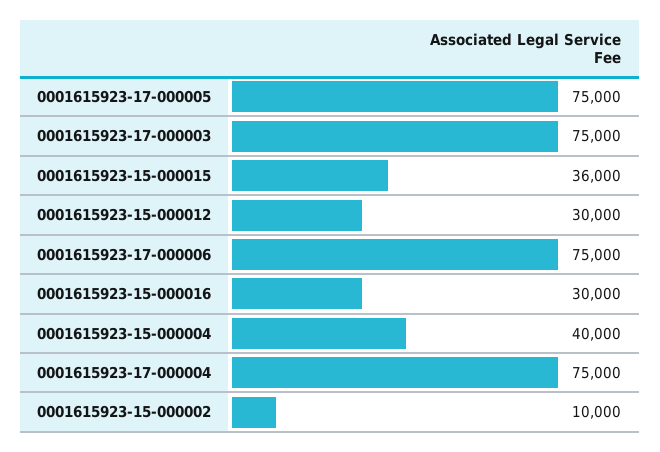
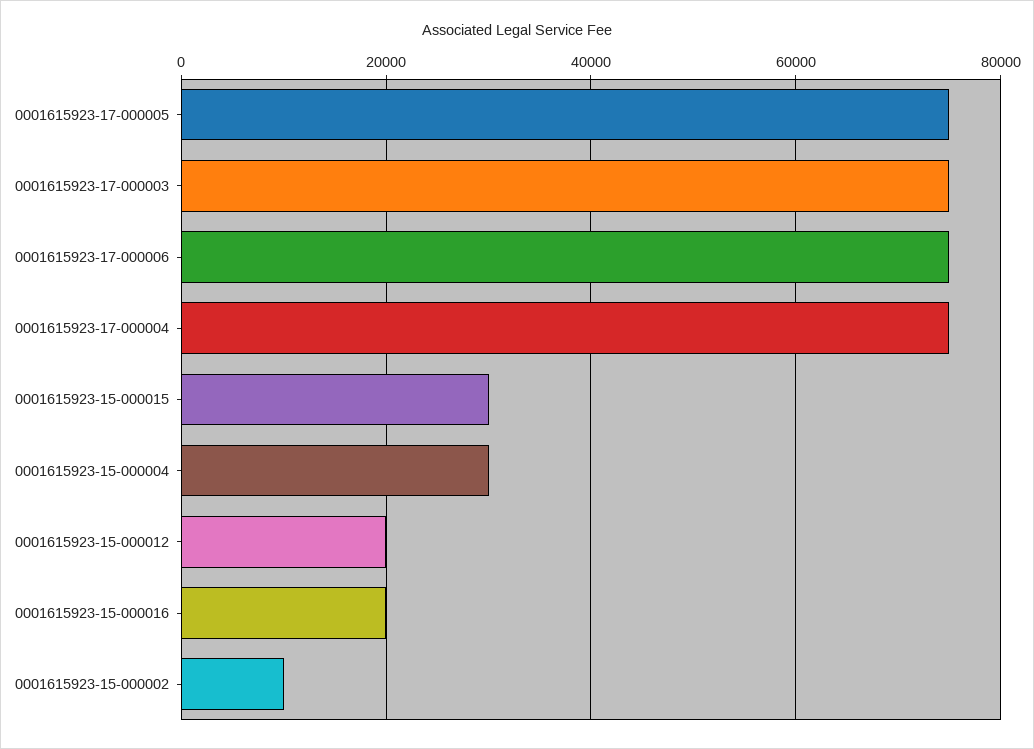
  {
    "0001615923-17-000005": 75000,
    "0001615923-17-000003": 75000,
-   "0001615923-15-000015": 36000,
+   "0001615923-15-000015": 30000,
-   "0001615923-15-000012": 30000,
+   "0001615923-15-000012": 20000,
    "0001615923-17-000006": 75000,
-   "0001615923-15-000016": 30000,
+   "0001615923-15-000016": 20000,
-   "0001615923-15-000004": 40000,
+   "0001615923-15-000004": 30000,
    "0001615923-17-000004": 75000,
    "0001615923-15-000002": 10000
  }

